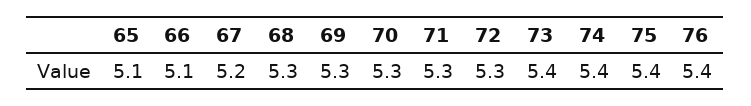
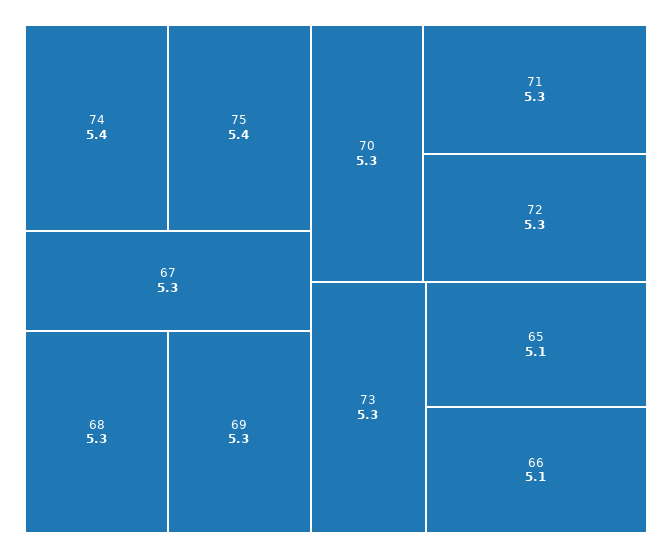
  {
    "65": 5.1,
    "66": 5.1,
-   "67": 5.2,
+   "67": 5.3,
    "68": 5.3,
    "69": 5.3,
    "70": 5.3,
    "71": 5.3,
    "72": 5.3,
-   "73": 5.4,
+   "73": 5.3,
    "74": 5.4,
-   "75": 5.4,
+   "75": 5.4
-   "76": 5.4
  }

